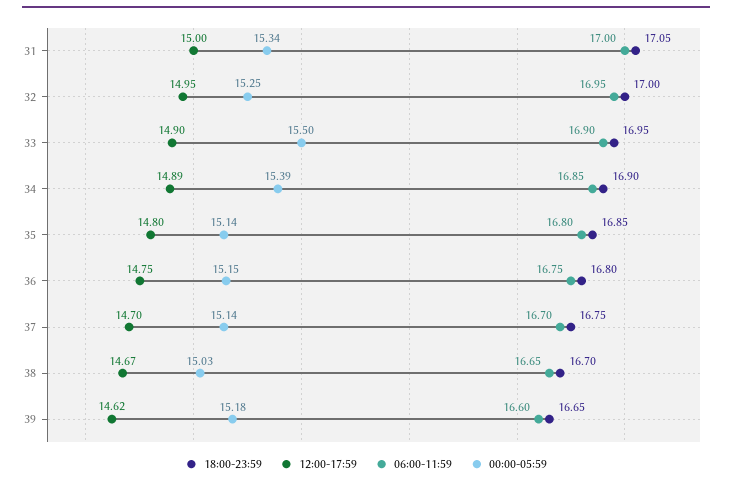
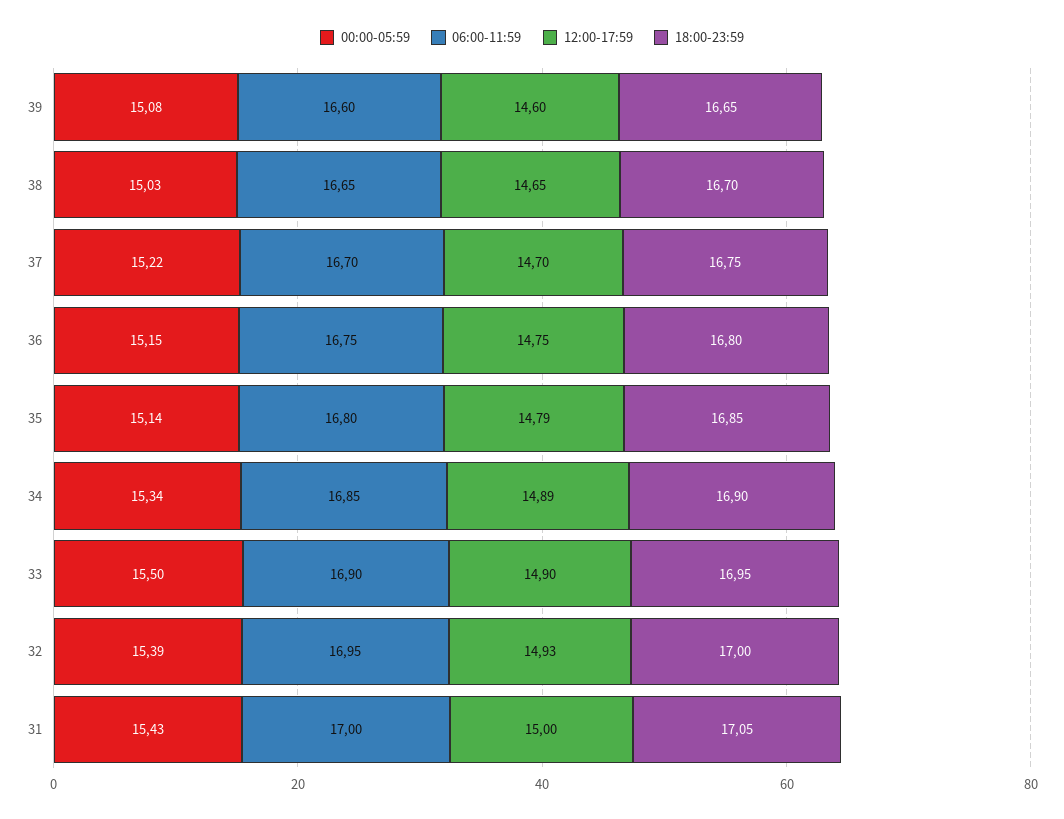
  {
    "18:00-23:59": {
      "31": 17.05,
      "32": 17,
      "33": 16.95,
      "34": 16.9,
      "35": 16.85,
      "36": 16.8,
      "37": 16.75,
      "38": 16.7,
      "39": 16.65
    },
    "12:00-17:59": {
      "31": 15,
-     "32": 14.95,
+     "32": 14.93,
      "33": 14.9,
      "34": 14.89,
-     "35": 14.8,
+     "35": 14.79,
      "36": 14.75,
      "37": 14.7,
-     "38": 14.67,
+     "38": 14.65,
-     "39": 14.62
+     "39": 14.6
    },
    "06:00-11:59": {
      "31": 17,
      "32": 16.95,
      "33": 16.9,
      "34": 16.85,
      "35": 16.8,
      "36": 16.75,
      "37": 16.7,
      "38": 16.65,
      "39": 16.6
    },
    "00:00-05:59": {
-     "31": 15.34,
+     "31": 15.43,
-     "32": 15.25,
+     "32": 15.39,
      "33": 15.5,
-     "34": 15.39,
+     "34": 15.34,
      "35": 15.14,
      "36": 15.15,
-     "37": 15.14,
+     "37": 15.22,
      "38": 15.03,
-     "39": 15.18
+     "39": 15.08
    }
  }

